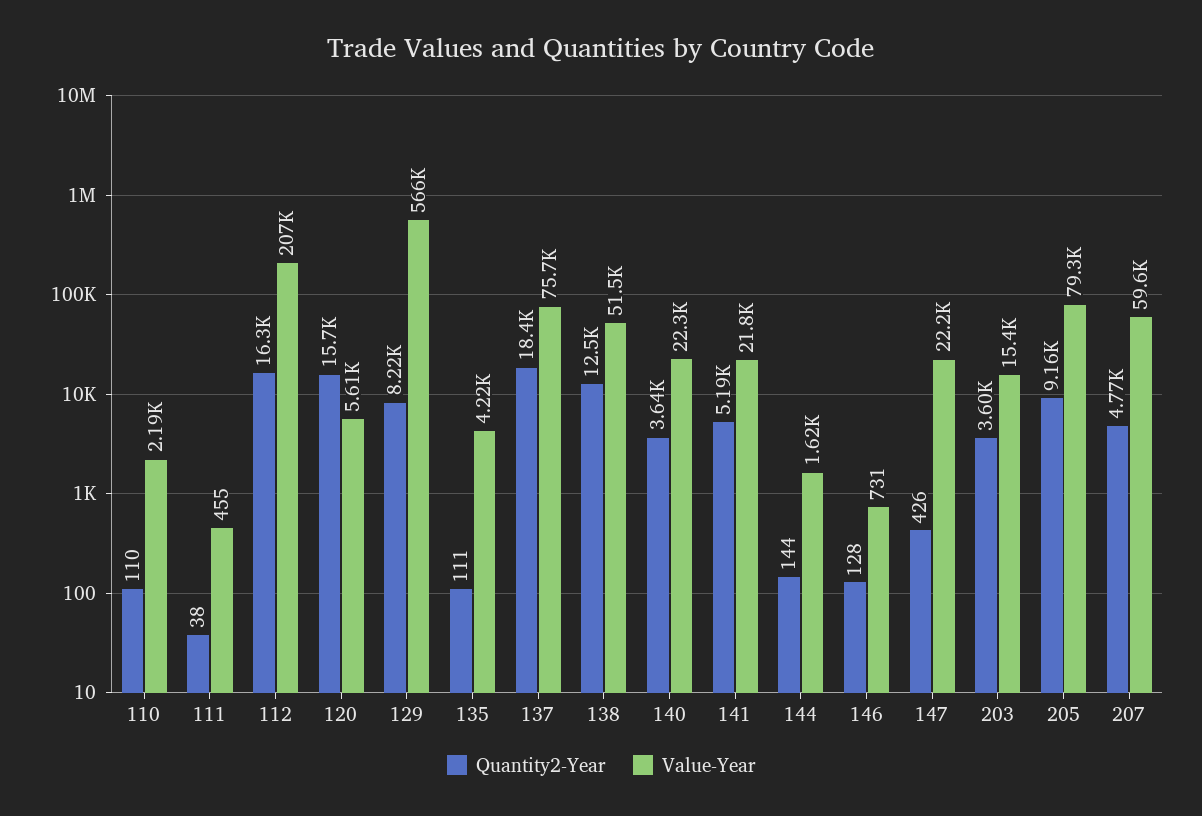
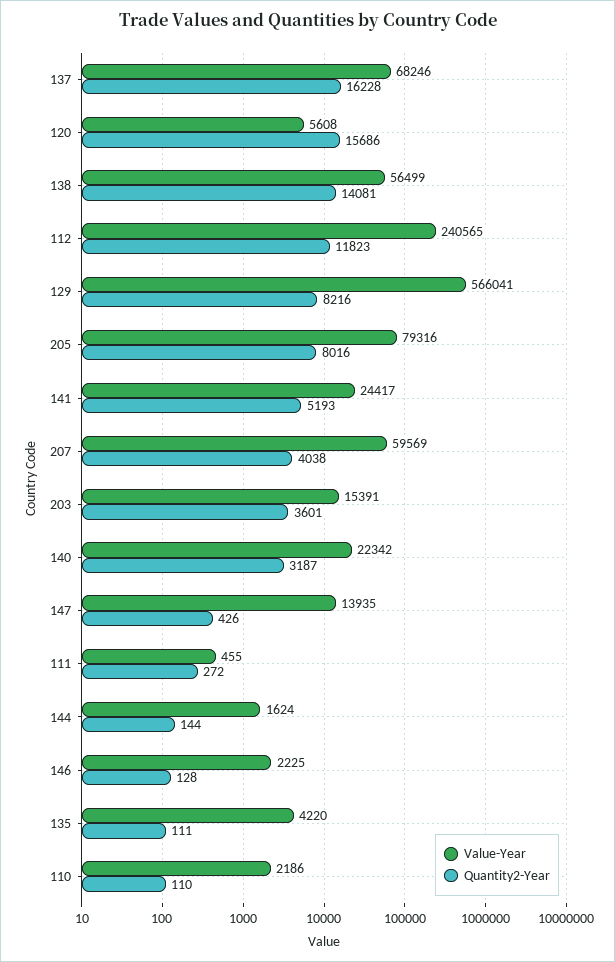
  {
    "Quantity2-Year": {
      "110": 110,
-     "111": 38,
+     "111": 272,
-     "112": 16300,
+     "112": 11823,
      "120": 15686,
      "129": 8216,
      "135": 111,
-     "137": 18400,
+     "137": 16228,
-     "138": 12500,
+     "138": 14081,
-     "140": 3640,
+     "140": 3187,
      "141": 5193,
      "144": 144,
      "146": 128,
      "147": 426,
      "203": 3601,
-     "205": 9160,
+     "205": 8016,
-     "207": 4770
+     "207": 4038
    },
    "Value-Year": {
      "110": 2186,
      "111": 455,
-     "112": 207000,
+     "112": 240565,
      "120": 5608,
      "129": 566041,
      "135": 4220,
-     "137": 75700,
+     "137": 68246,
-     "138": 51500,
+     "138": 56499,
      "140": 22342,
-     "141": 21800,
+     "141": 24417,
      "144": 1624,
-     "146": 731,
+     "146": 2225,
-     "147": 22200,
+     "147": 13935,
      "203": 15391,
      "205": 79316,
      "207": 59569
    }
  }

